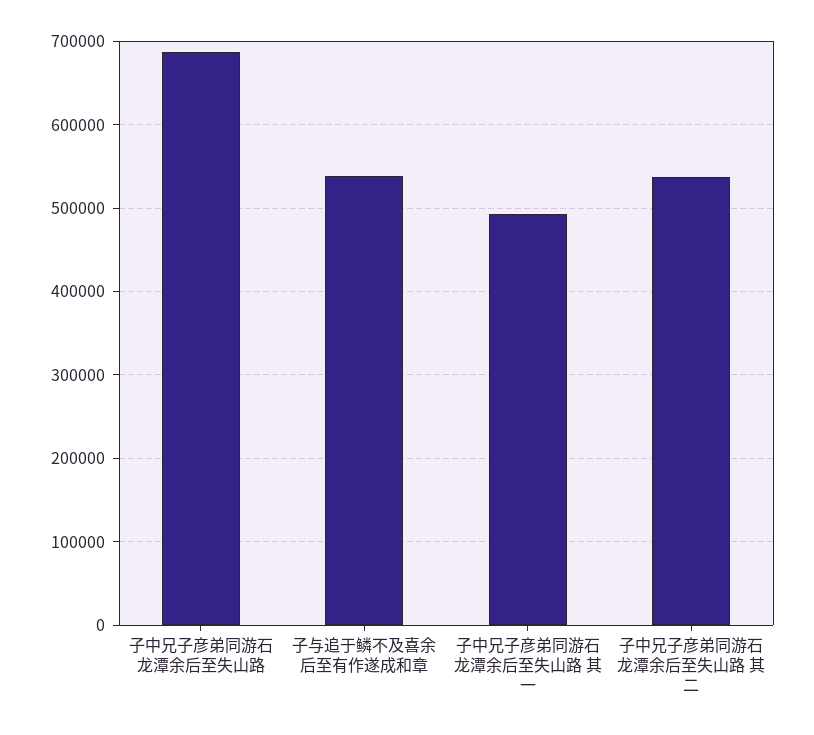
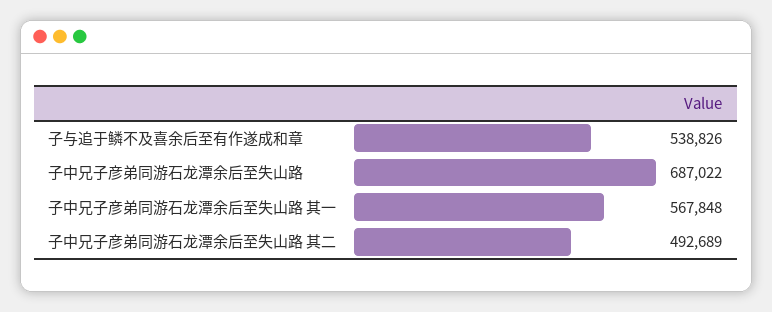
  {
    "子中兄子彦弟同游石龙潭余后至失山路": 687022,
    "子与追于鳞不及喜余后至有作遂成和章": 538826,
-   "子中兄子彦弟同游石龙潭余后至失山路 其一": 490000,
+   "子中兄子彦弟同游石龙潭余后至失山路 其一": 567848,
-   "子中兄子彦弟同游石龙潭余后至失山路 其二": 540000
+   "子中兄子彦弟同游石龙潭余后至失山路 其二": 492689
  }

